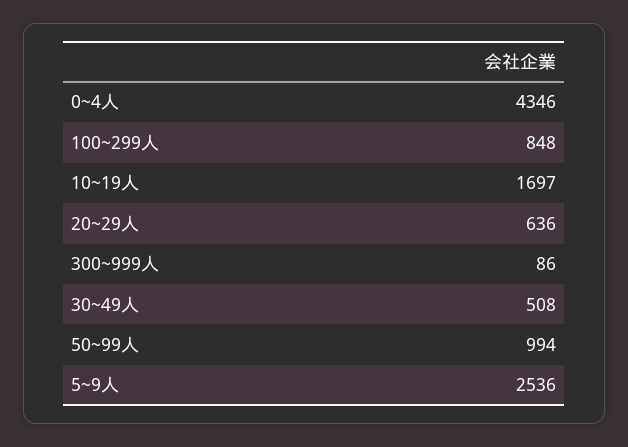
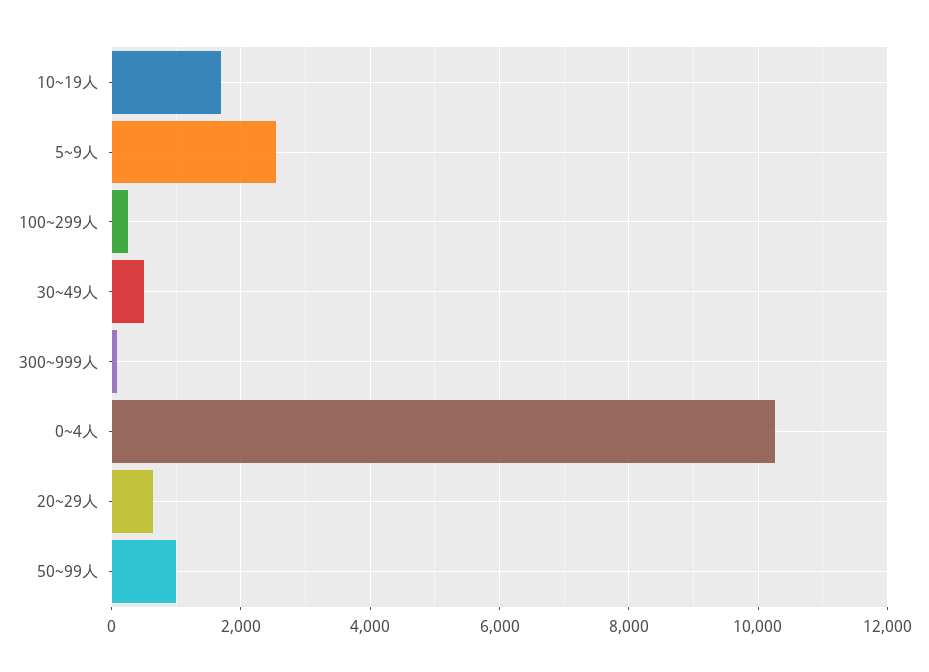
  {
-   "0~4人": 4346,
+   "0~4人": 10200,
-   "100~299人": 848,
+   "100~299人": 200,
    "10~19人": 1697,
    "20~29人": 636,
    "300~999人": 86,
    "30~49人": 508,
    "50~99人": 994,
    "5~9人": 2536
  }

